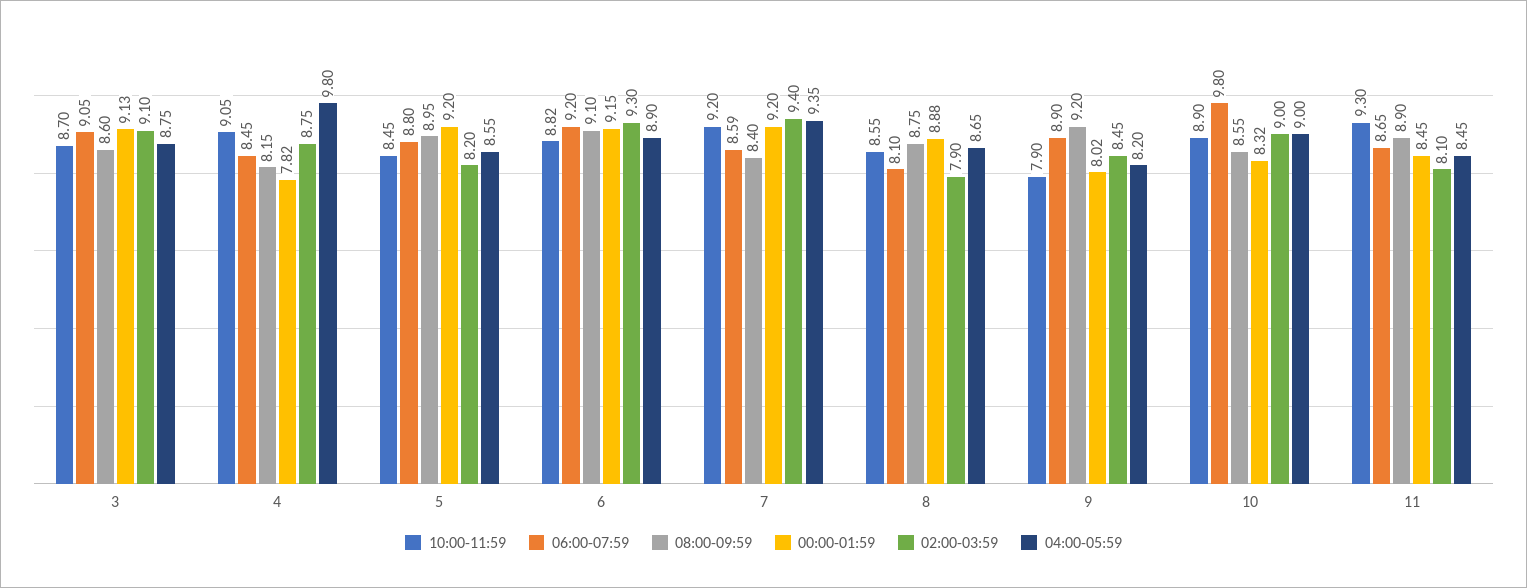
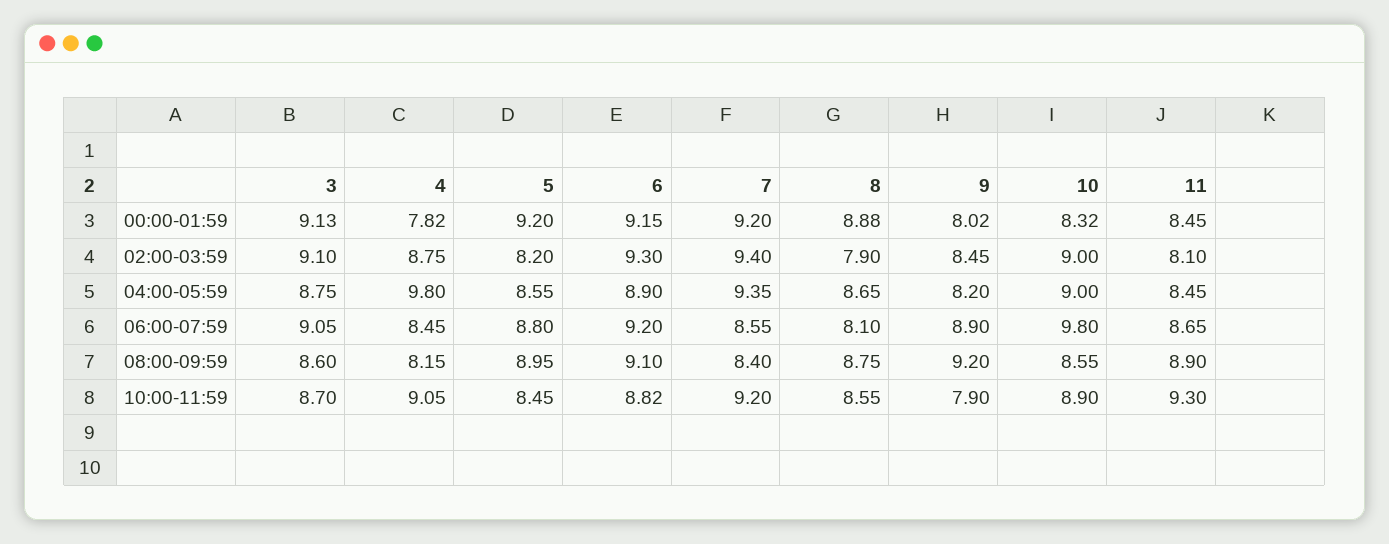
  {
    "10:00-11:59": {
      "3": 8.7,
      "4": 9.05,
      "5": 8.45,
      "6": 8.82,
      "7": 9.2,
      "8": 8.55,
      "9": 7.9,
      "10": 8.9,
      "11": 9.3
    },
    "06:00-07:59": {
      "3": 9.05,
      "4": 8.45,
      "5": 8.8,
      "6": 9.2,
-     "7": 8.59,
+     "7": 8.55,
      "8": 8.1,
      "9": 8.9,
      "10": 9.8,
      "11": 8.65
    },
    "08:00-09:59": {
      "3": 8.6,
      "4": 8.15,
      "5": 8.95,
      "6": 9.1,
      "7": 8.4,
      "8": 8.75,
      "9": 9.2,
      "10": 8.55,
      "11": 8.9
    },
    "00:00-01:59": {
      "3": 9.13,
      "4": 7.82,
      "5": 9.2,
      "6": 9.15,
      "7": 9.2,
      "8": 8.88,
      "9": 8.02,
      "10": 8.32,
      "11": 8.45
    },
    "02:00-03:59": {
      "3": 9.1,
      "4": 8.75,
      "5": 8.2,
      "6": 9.3,
      "7": 9.4,
      "8": 7.9,
      "9": 8.45,
      "10": 9,
      "11": 8.1
    },
    "04:00-05:59": {
      "3": 8.75,
      "4": 9.8,
      "5": 8.55,
      "6": 8.9,
      "7": 9.35,
      "8": 8.65,
      "9": 8.2,
      "10": 9,
      "11": 8.45
    }
  }

